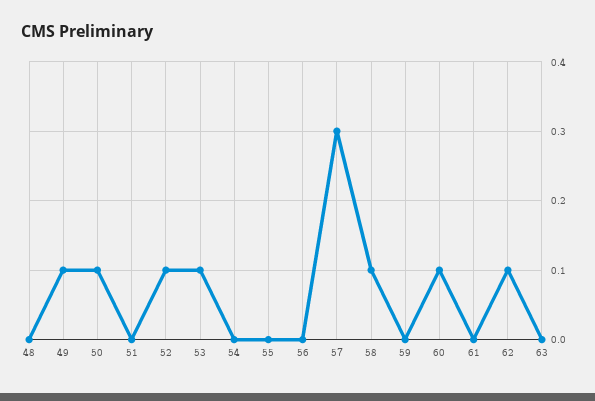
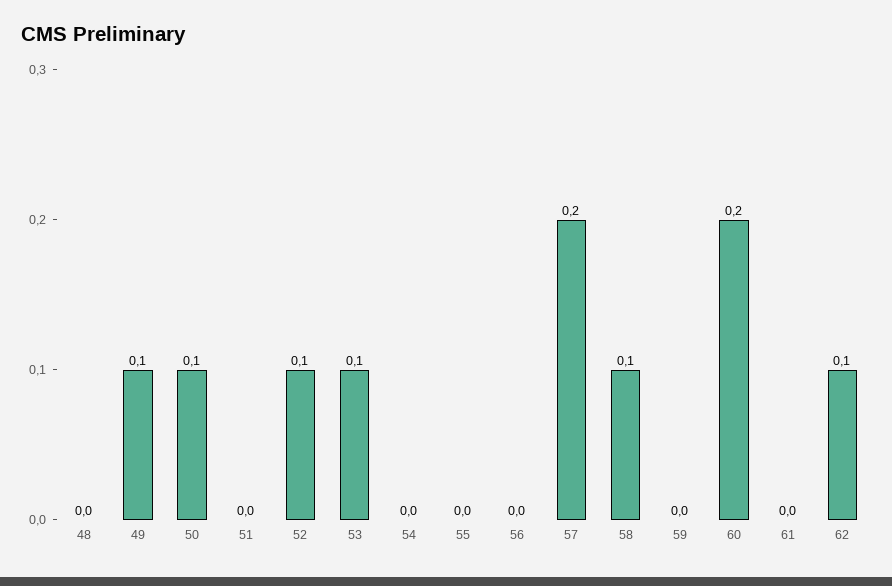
  {
    "48": 0,
    "49": 0.1,
    "50": 0.1,
    "51": 0,
    "52": 0.1,
    "53": 0.1,
    "54": 0,
    "55": 0,
    "56": 0,
-   "57": 0.3,
+   "57": 0.2,
    "58": 0.1,
    "59": 0,
-   "60": 0.1,
+   "60": 0.2,
    "61": 0,
-   "62": 0.1,
+   "62": 0.1
-   "63": 0
  }

